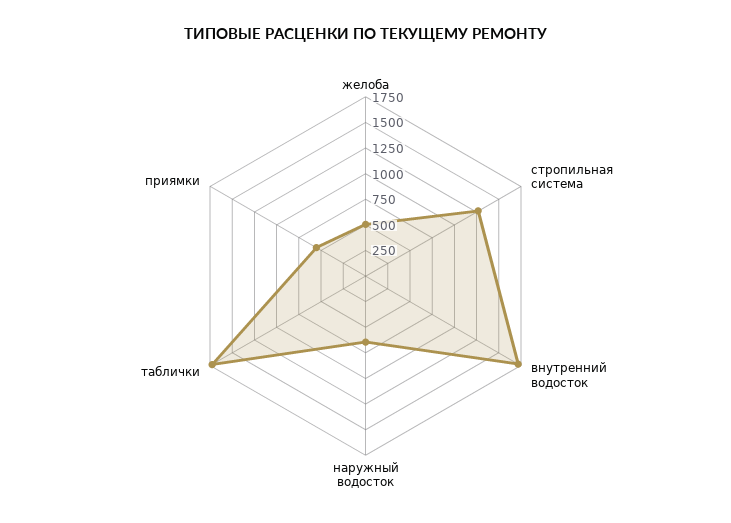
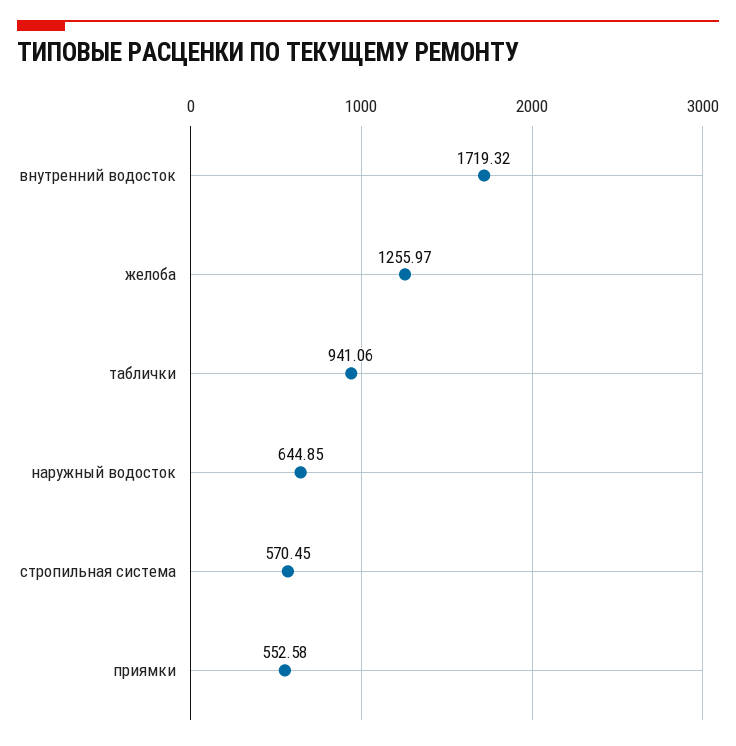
  {
-   "желоба": 500,
+   "желоба": 1255.97,
-   "стропильная система": 1250,
+   "стропильная система": 570.45,
    "внутренний водосток": 1719.32,
    "наружный водосток": 644.85,
-   "таблички": 1750,
+   "таблички": 941.06,
    "приямки": 552.58
  }

